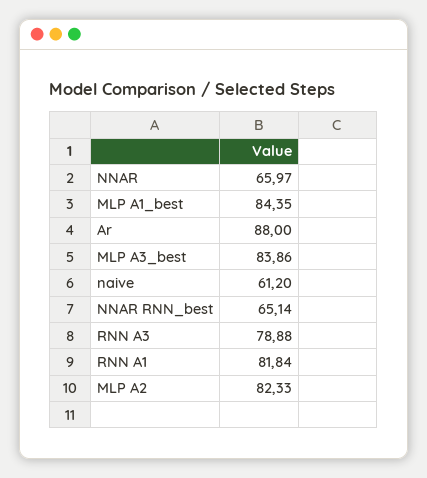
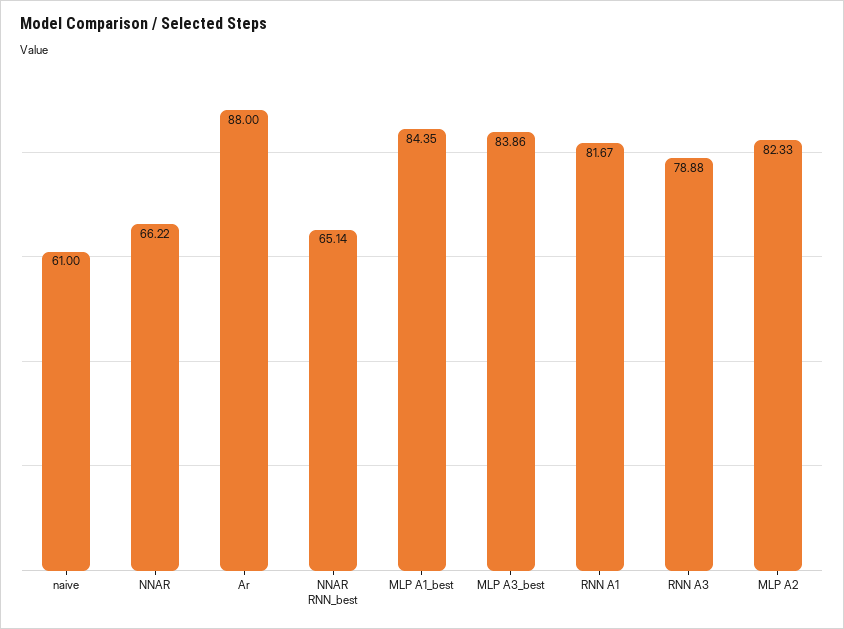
  {
-   "NNAR": 65.97,
+   "NNAR": 66.22,
    "MLP A1_best": 84.35,
    "Ar": 88,
    "MLP A3_best": 83.86,
-   "naive": 61.2,
+   "naive": 61,
    "NNAR RNN_best": 65.14,
    "RNN A3": 78.88,
-   "RNN A1": 81.84,
+   "RNN A1": 81.67,
    "MLP A2": 82.33
  }

